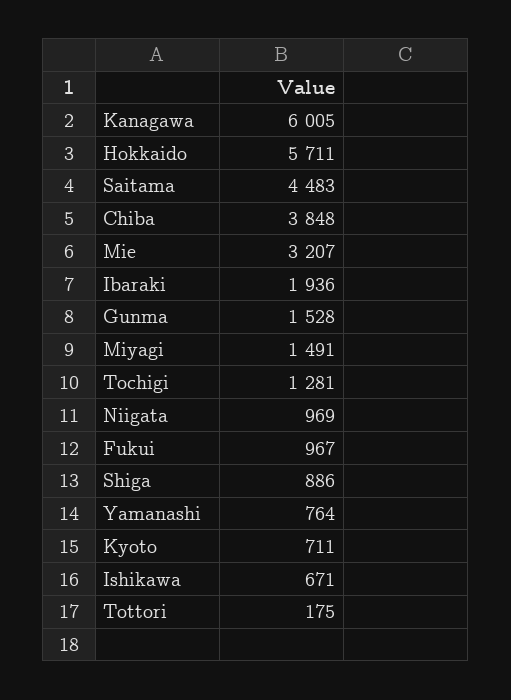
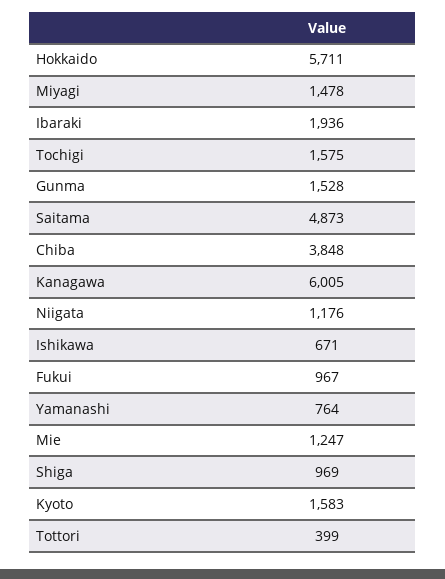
  {
    "Kanagawa": 6005,
    "Hokkaido": 5711,
-   "Saitama": 4483,
+   "Saitama": 4873,
    "Chiba": 3848,
-   "Mie": 3207,
+   "Mie": 1247,
    "Ibaraki": 1936,
    "Gunma": 1528,
-   "Miyagi": 1491,
+   "Miyagi": 1478,
-   "Tochigi": 1281,
+   "Tochigi": 1575,
-   "Niigata": 969,
+   "Niigata": 1176,
    "Fukui": 967,
-   "Shiga": 886,
+   "Shiga": 969,
    "Yamanashi": 764,
-   "Kyoto": 711,
+   "Kyoto": 1583,
    "Ishikawa": 671,
-   "Tottori": 175
+   "Tottori": 399
  }

